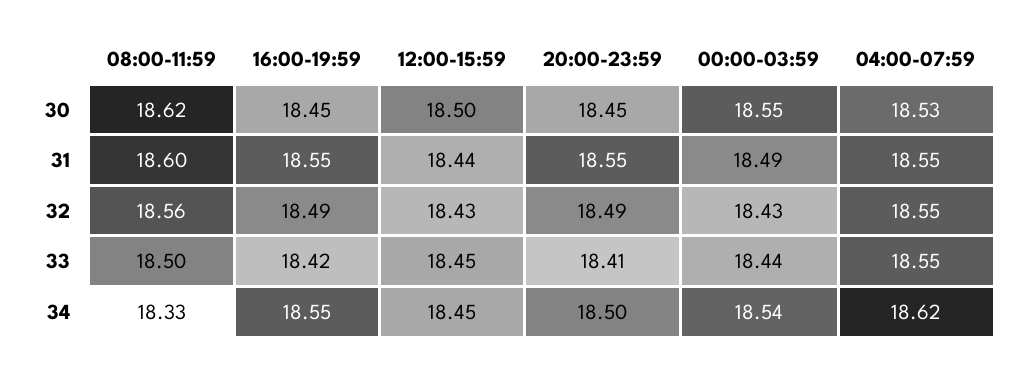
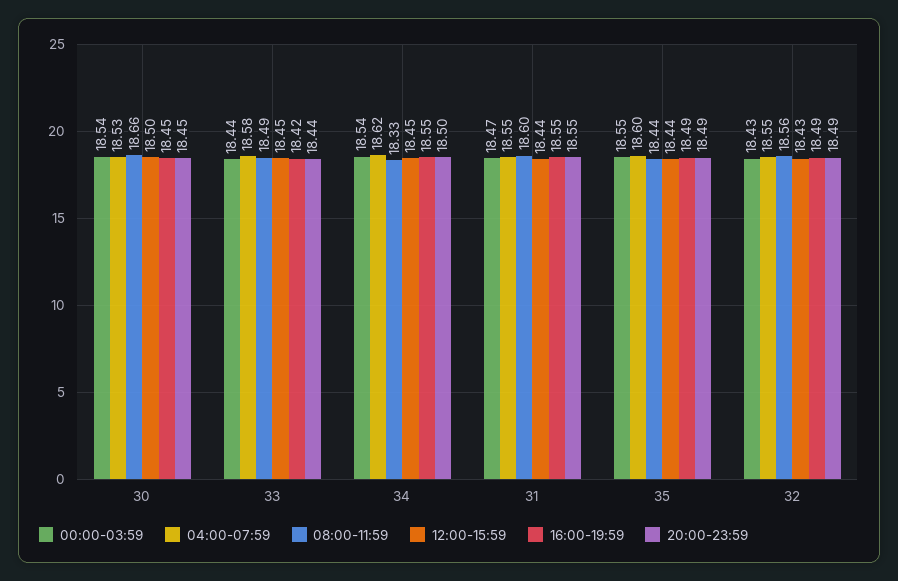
  {
    "08:00-11:59": {
-     "30": 18.62,
+     "30": 18.66,
      "31": 18.6,
      "32": 18.56,
-     "33": 18.5,
+     "33": 18.49,
-     "34": 18.33
+     "34": 18.33,
+     "35": 18.44
    },
    "16:00-19:59": {
      "30": 18.45,
      "31": 18.55,
      "32": 18.49,
      "33": 18.42,
-     "34": 18.55
+     "34": 18.55,
+     "35": 18.49
    },
    "12:00-15:59": {
      "30": 18.5,
      "31": 18.44,
      "32": 18.43,
      "33": 18.45,
-     "34": 18.45
+     "34": 18.45,
+     "35": 18.44
    },
    "20:00-23:59": {
      "30": 18.45,
      "31": 18.55,
      "32": 18.49,
-     "33": 18.41,
+     "33": 18.44,
-     "34": 18.5
+     "34": 18.5,
+     "35": 18.49
    },
    "00:00-03:59": {
-     "30": 18.55,
+     "30": 18.54,
-     "31": 18.49,
+     "31": 18.47,
      "32": 18.43,
      "33": 18.44,
-     "34": 18.54
+     "34": 18.54,
+     "35": 18.55
    },
    "04:00-07:59": {
      "30": 18.53,
      "31": 18.55,
      "32": 18.55,
-     "33": 18.55,
+     "33": 18.58,
-     "34": 18.62
+     "34": 18.62,
+     "35": 18.6
    }
  }

